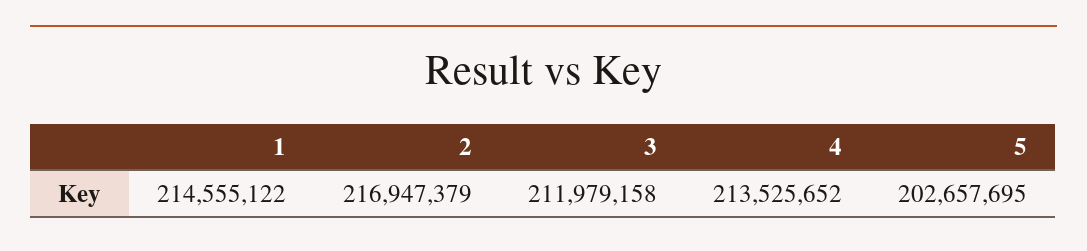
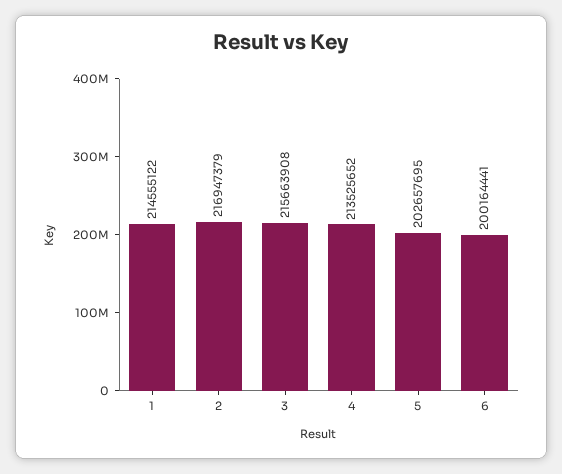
  {
    "1": 214555122,
    "2": 216947379,
-   "3": 211979158,
+   "3": 215663908,
    "4": 213525652,
-   "5": 202657695
+   "5": 202657695,
+   "6": 200164441
  }

